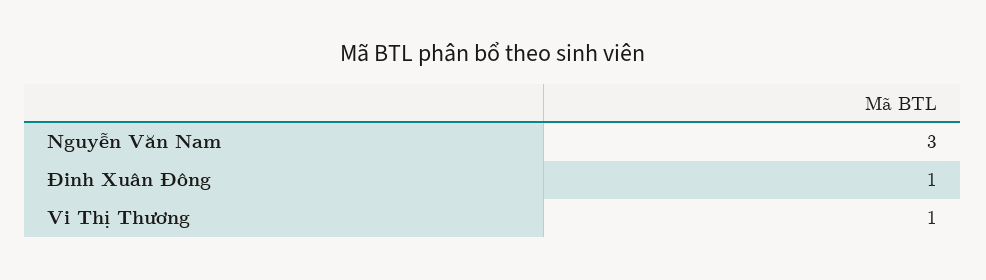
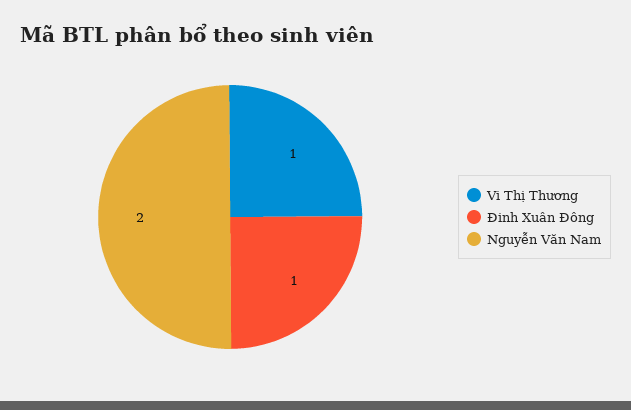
  {
-   "Nguyễn Văn Nam": 3,
+   "Nguyễn Văn Nam": 2,
    "Đinh Xuân Đông": 1,
    "Vi Thị Thương": 1
  }

